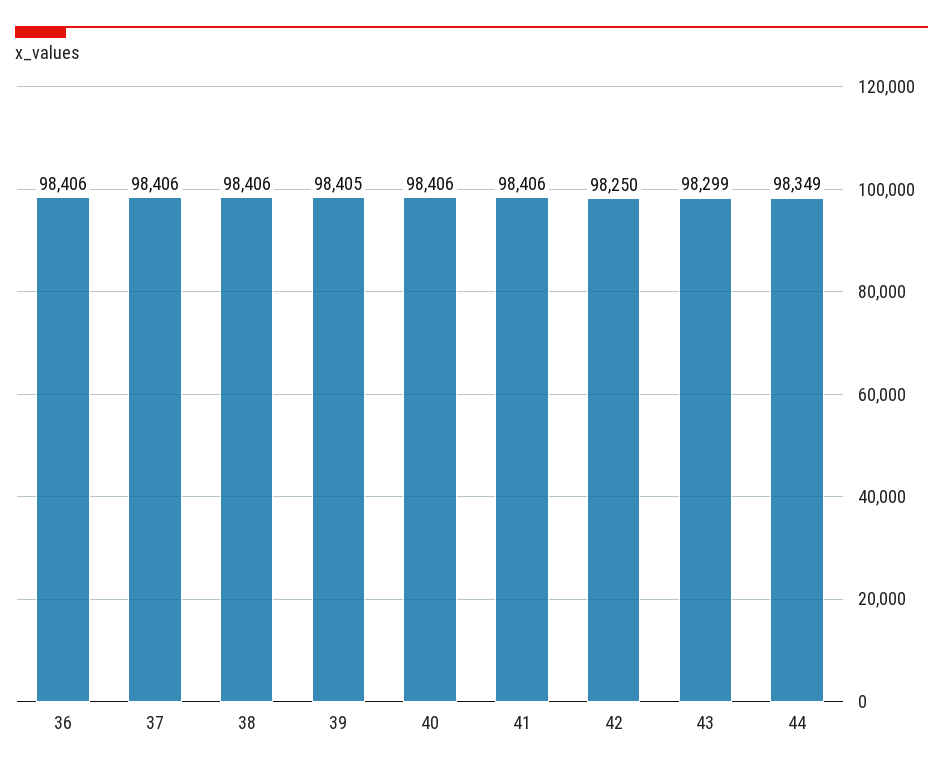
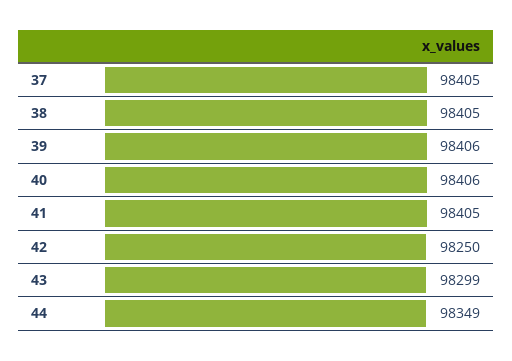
  {
-   "36": 98406,
-   "37": 98406,
+   "37": 98405,
-   "38": 98406,
+   "38": 98405,
-   "39": 98405,
+   "39": 98406,
    "40": 98406,
-   "41": 98406,
+   "41": 98405,
    "42": 98250,
    "43": 98299,
    "44": 98349
  }

